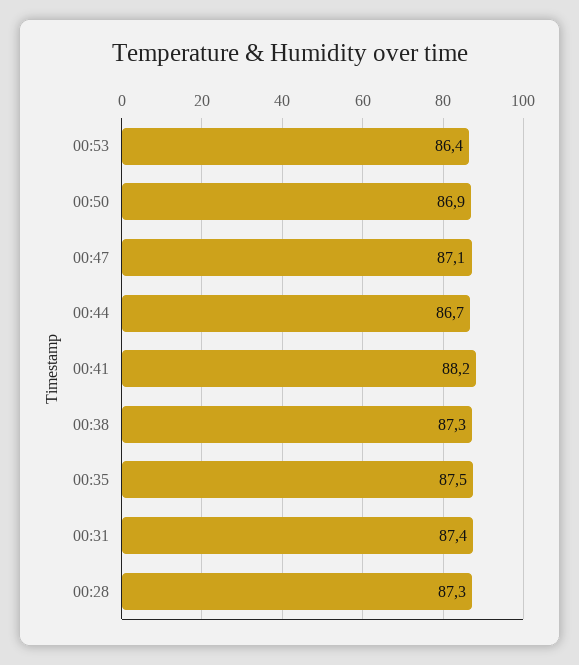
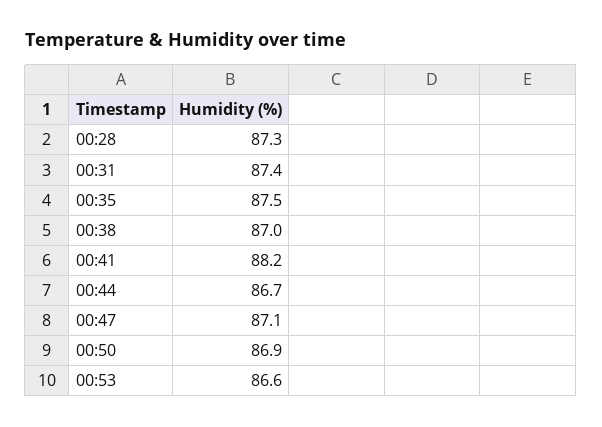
  {
-   "00:53": 86.4,
+   "00:53": 86.6,
    "00:50": 86.9,
    "00:47": 87.1,
    "00:44": 86.7,
    "00:41": 88.2,
-   "00:38": 87.3,
+   "00:38": 87,
    "00:35": 87.5,
    "00:31": 87.4,
    "00:28": 87.3
  }

